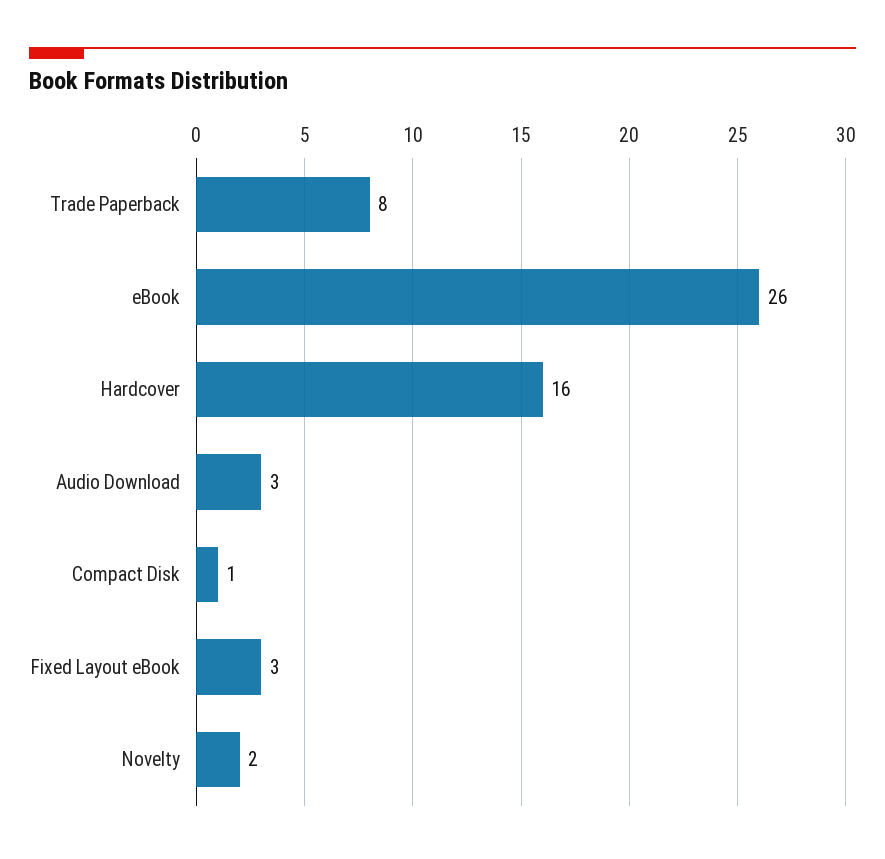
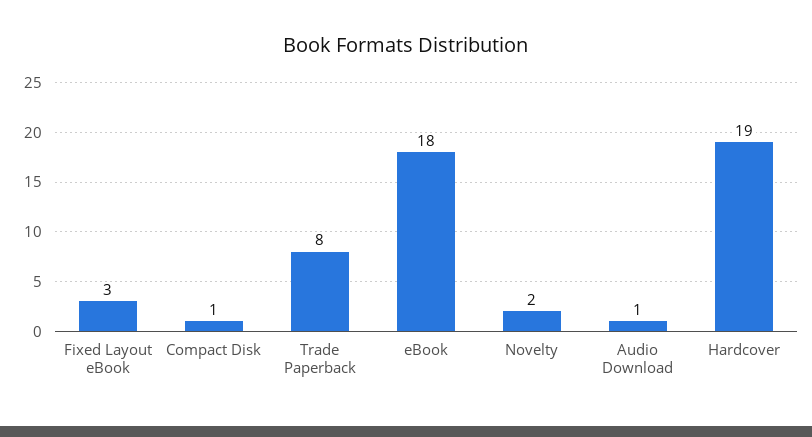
  {
    "Trade Paperback": 8,
-   "eBook": 26,
+   "eBook": 18,
-   "Hardcover": 16,
+   "Hardcover": 19,
-   "Audio Download": 3,
+   "Audio Download": 1,
    "Compact Disk": 1,
    "Fixed Layout eBook": 3,
    "Novelty": 2
  }

